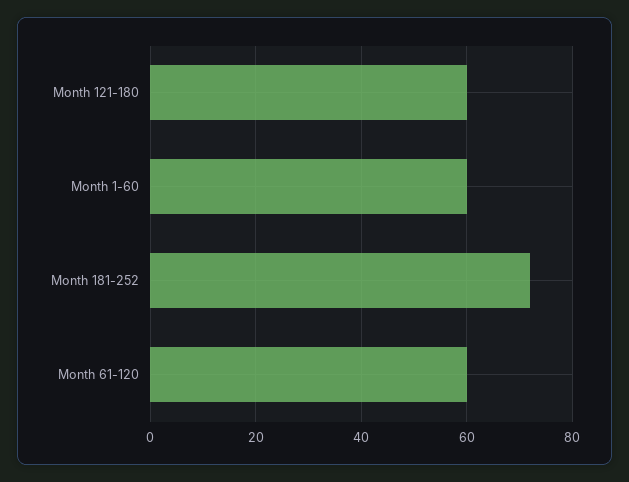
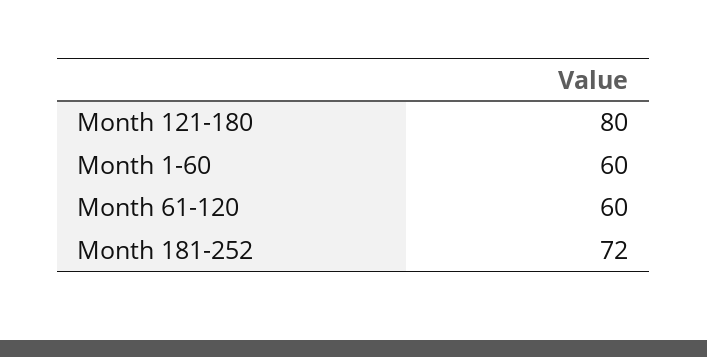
  {
-   "Month 121-180": 60,
+   "Month 121-180": 80,
    "Month 1-60": 60,
    "Month 181-252": 72,
    "Month 61-120": 60
  }

